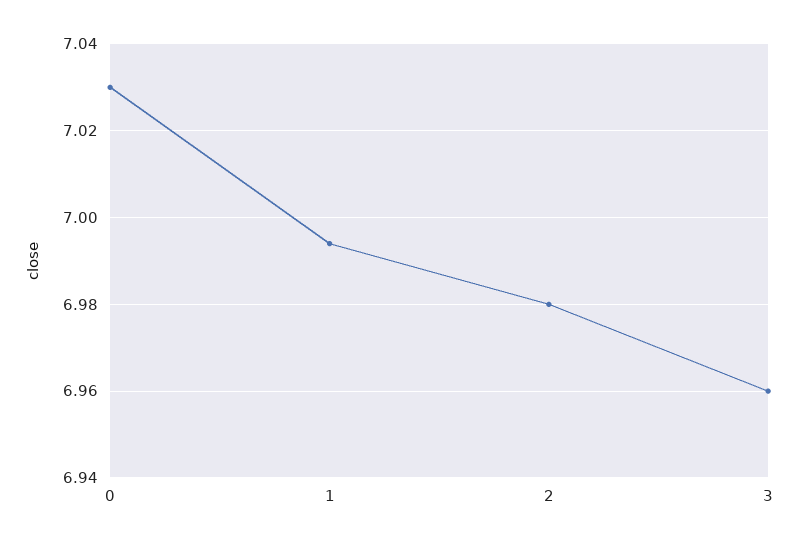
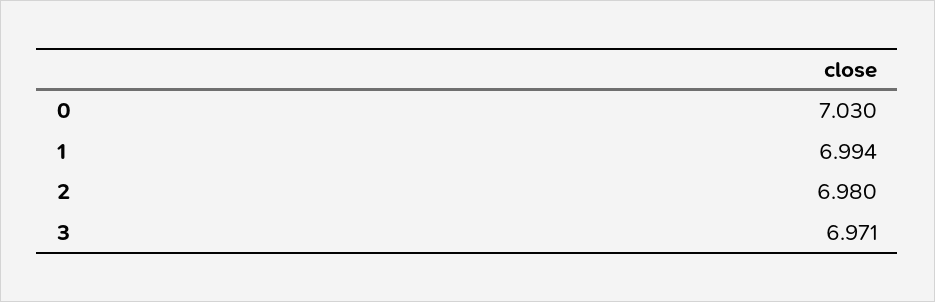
  {
    "0": 7.03,
    "1": 6.994,
    "2": 6.98,
-   "3": 6.96
+   "3": 6.971
  }

